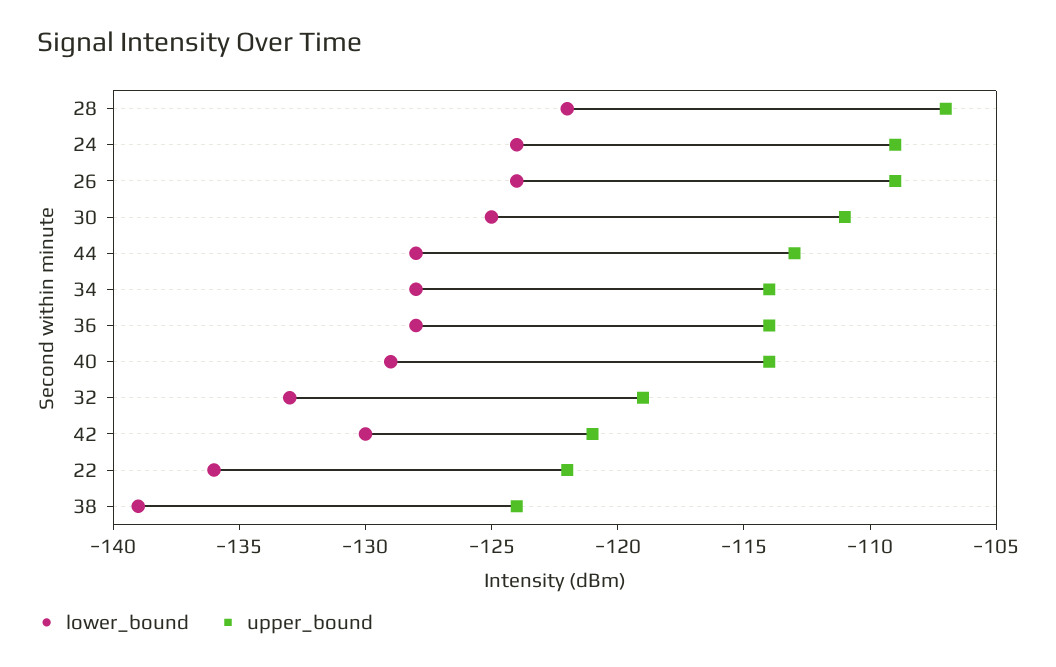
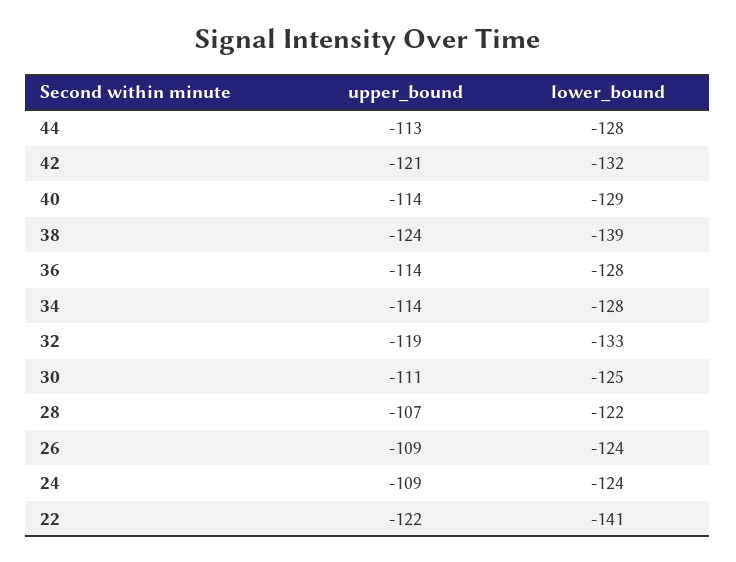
  {
    "lower_bound": {
      "28": -122,
      "24": -124,
      "26": -124,
      "30": -125,
      "44": -128,
      "34": -128,
      "36": -128,
      "40": -129,
      "32": -133,
-     "42": -130,
+     "42": -132,
-     "22": -136,
+     "22": -141,
      "38": -139
    },
    "upper_bound": {
      "28": -107,
      "24": -109,
      "26": -109,
      "30": -111,
      "44": -113,
      "34": -114,
      "36": -114,
      "40": -114,
      "32": -119,
      "42": -121,
      "22": -122,
      "38": -124
    }
  }

